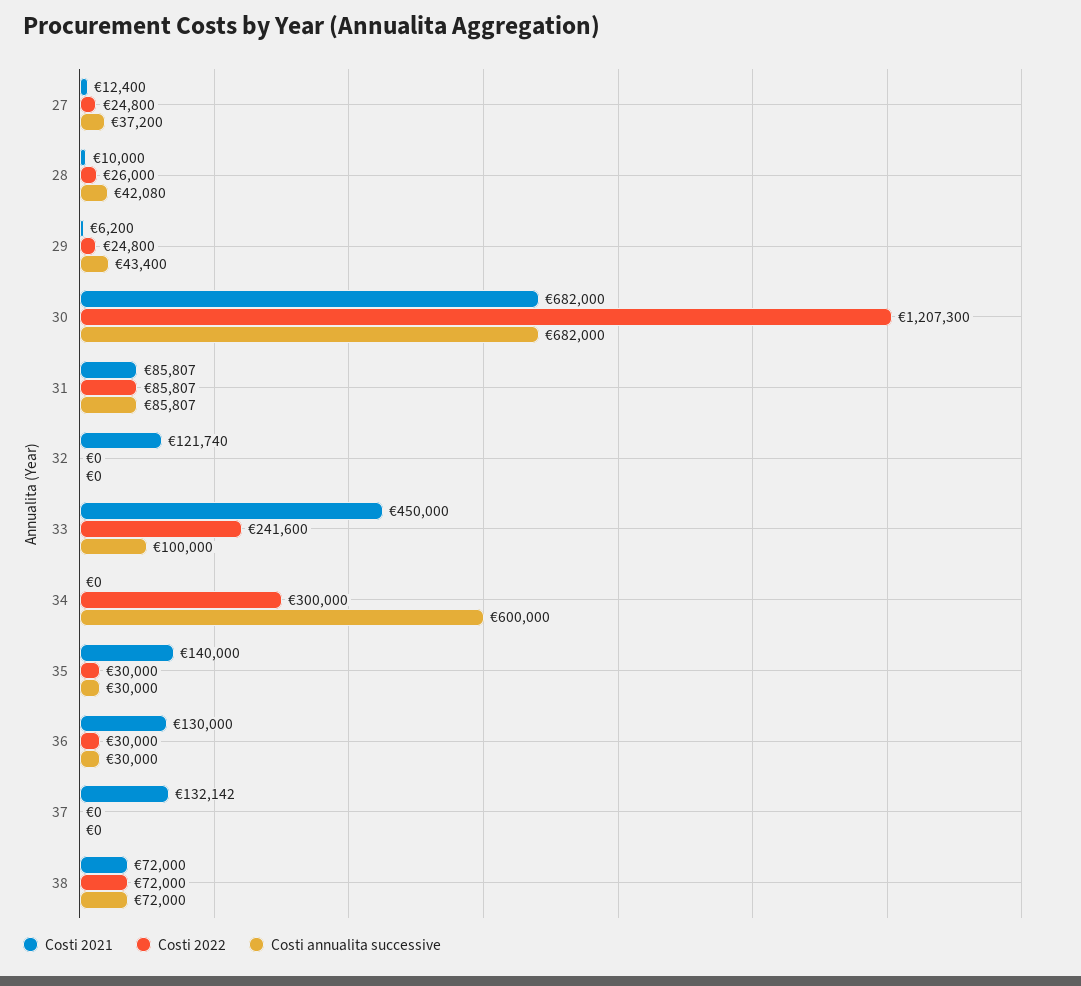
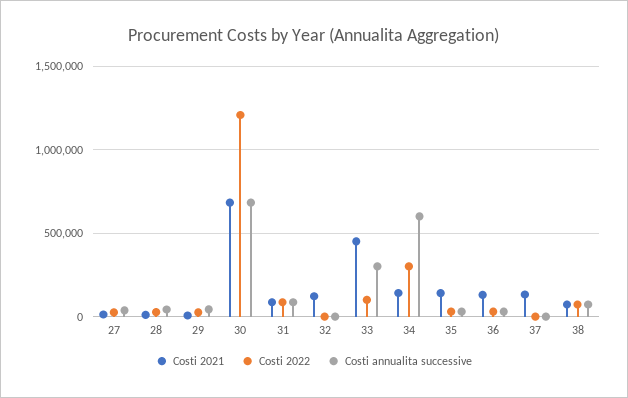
  {
    "Costi 2021": {
      "27": 12400,
      "28": 10000,
      "29": 6200,
      "30": 682000,
      "31": 85807,
      "32": 121740,
      "33": 450000,
-     "34": 0,
+     "34": 150000,
      "35": 140000,
      "36": 130000,
      "37": 132142,
      "38": 72000
    },
    "Costi 2022": {
      "27": 24800,
      "28": 26000,
      "29": 24800,
      "30": 1207300,
      "31": 85807,
      "32": 0,
-     "33": 241600,
+     "33": 100000,
      "34": 300000,
      "35": 30000,
      "36": 30000,
      "37": 0,
      "38": 72000
    },
    "Costi annualita successive": {
      "27": 37200,
      "28": 42080,
      "29": 43400,
      "30": 682000,
      "31": 85807,
      "32": 0,
-     "33": 100000,
+     "33": 300000,
      "34": 600000,
      "35": 30000,
      "36": 30000,
      "37": 0,
      "38": 72000
    }
  }

